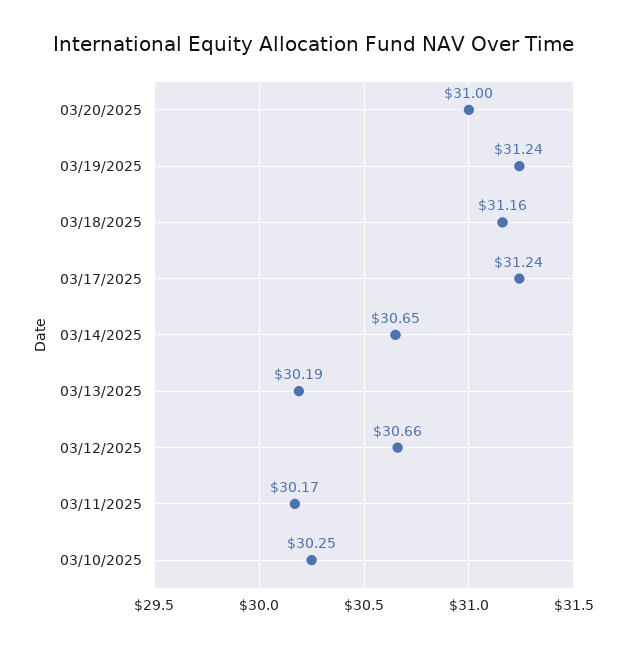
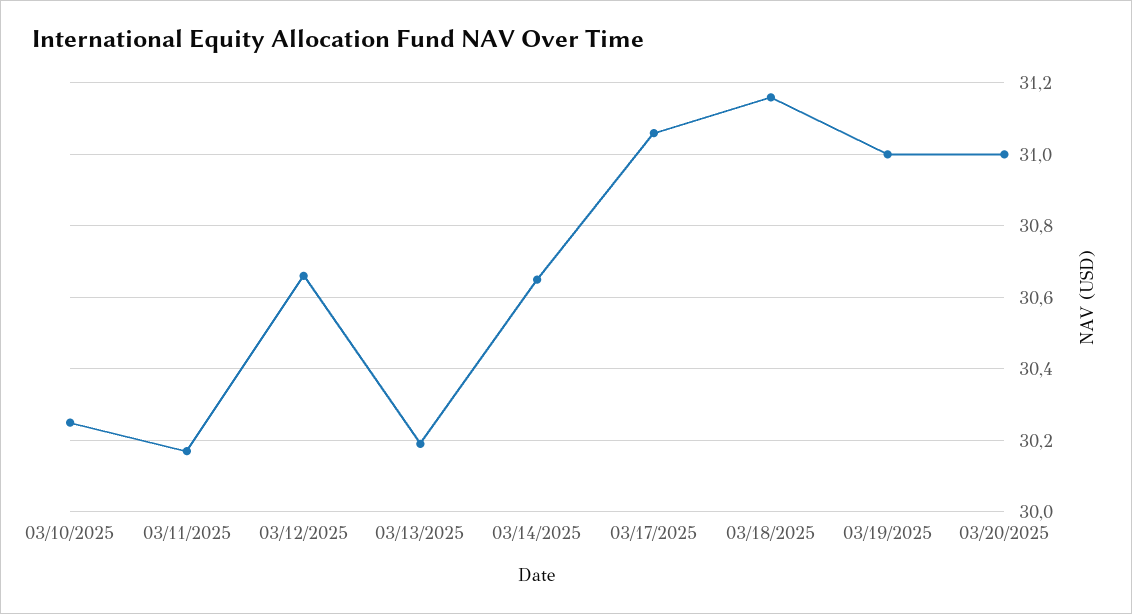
  {
    "03/20/2025": 31,
-   "03/19/2025": 31.24,
+   "03/19/2025": 31,
    "03/18/2025": 31.16,
-   "03/17/2025": 31.24,
+   "03/17/2025": 31.05,
    "03/14/2025": 30.65,
    "03/13/2025": 30.19,
    "03/12/2025": 30.66,
    "03/11/2025": 30.17,
    "03/10/2025": 30.25
  }

